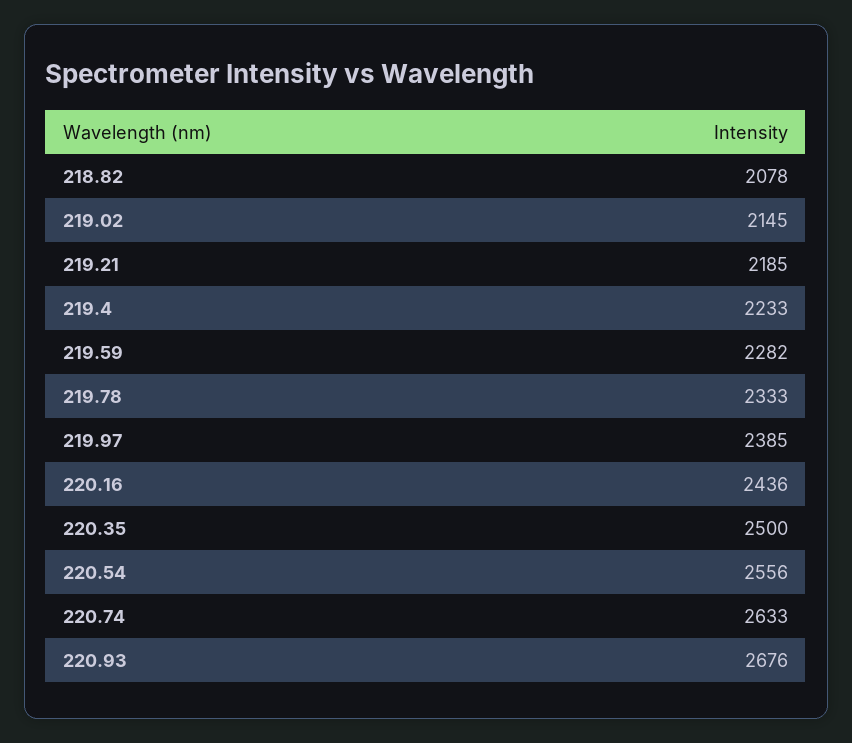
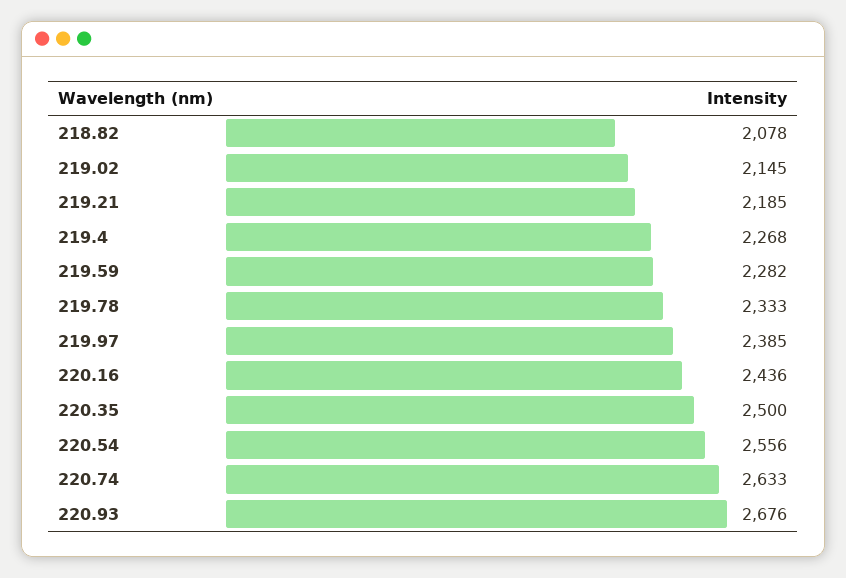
  {
    "218.82": 2078,
    "219.02": 2145,
    "219.21": 2185,
-   "219.4": 2233,
+   "219.4": 2268,
    "219.59": 2282,
    "219.78": 2333,
    "219.97": 2385,
    "220.16": 2436,
    "220.35": 2500,
    "220.54": 2556,
    "220.74": 2633,
    "220.93": 2676
  }

